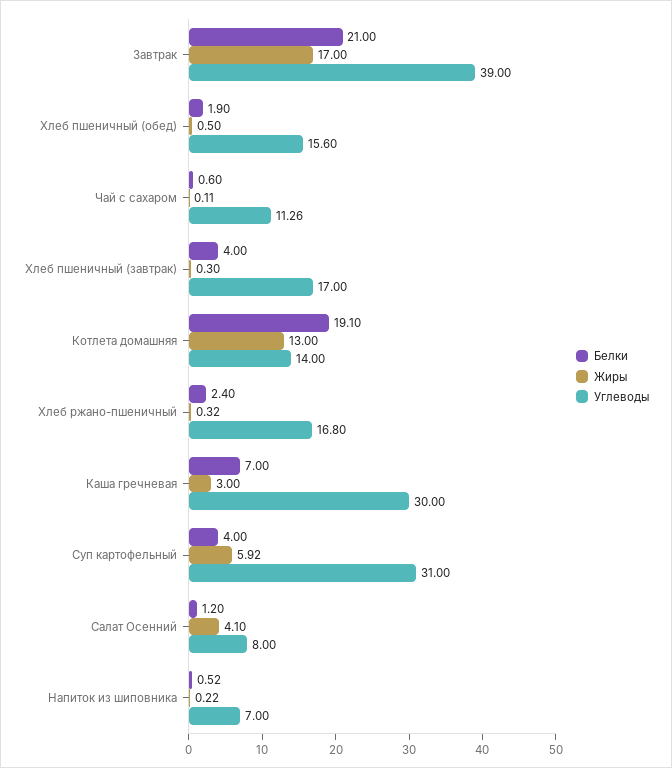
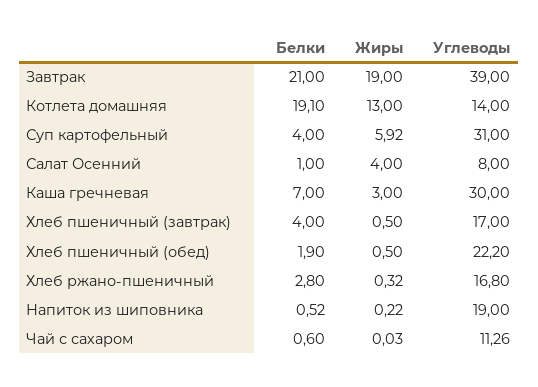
  {
    "Белки": {
      "Завтрак": 21,
      "Хлеб пшеничный (обед)": 1.9,
      "Чай с сахаром": 0.6,
      "Хлеб пшеничный (завтрак)": 4,
      "Котлета домашняя": 19.1,
-     "Хлеб ржано-пшеничный": 2.4,
+     "Хлеб ржано-пшеничный": 2.8,
      "Каша гречневая": 7,
      "Суп картофельный": 4,
-     "Салат Осенний": 1.2,
+     "Салат Осенний": 1,
      "Напиток из шиповника": 0.52
    },
    "Жиры": {
-     "Завтрак": 17,
+     "Завтрак": 19,
      "Хлеб пшеничный (обед)": 0.5,
-     "Чай с сахаром": 0.11,
+     "Чай с сахаром": 0.03,
-     "Хлеб пшеничный (завтрак)": 0.3,
+     "Хлеб пшеничный (завтрак)": 0.5,
      "Котлета домашняя": 13,
      "Хлеб ржано-пшеничный": 0.32,
      "Каша гречневая": 3,
      "Суп картофельный": 5.92,
-     "Салат Осенний": 4.1,
+     "Салат Осенний": 4,
      "Напиток из шиповника": 0.22
    },
    "Углеводы": {
      "Завтрак": 39,
-     "Хлеб пшеничный (обед)": 15.6,
+     "Хлеб пшеничный (обед)": 22.2,
      "Чай с сахаром": 11.26,
      "Хлеб пшеничный (завтрак)": 17,
      "Котлета домашняя": 14,
      "Хлеб ржано-пшеничный": 16.8,
      "Каша гречневая": 30,
      "Суп картофельный": 31,
      "Салат Осенний": 8,
-     "Напиток из шиповника": 7
+     "Напиток из шиповника": 19
    }
  }

